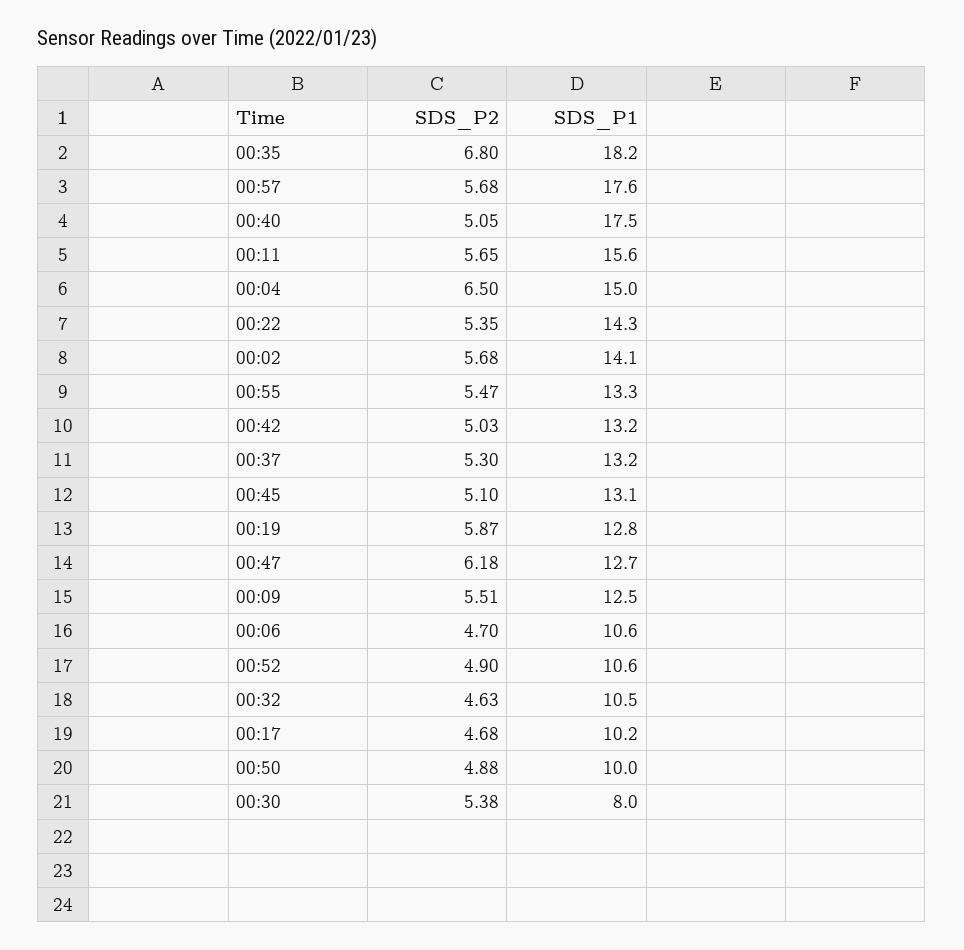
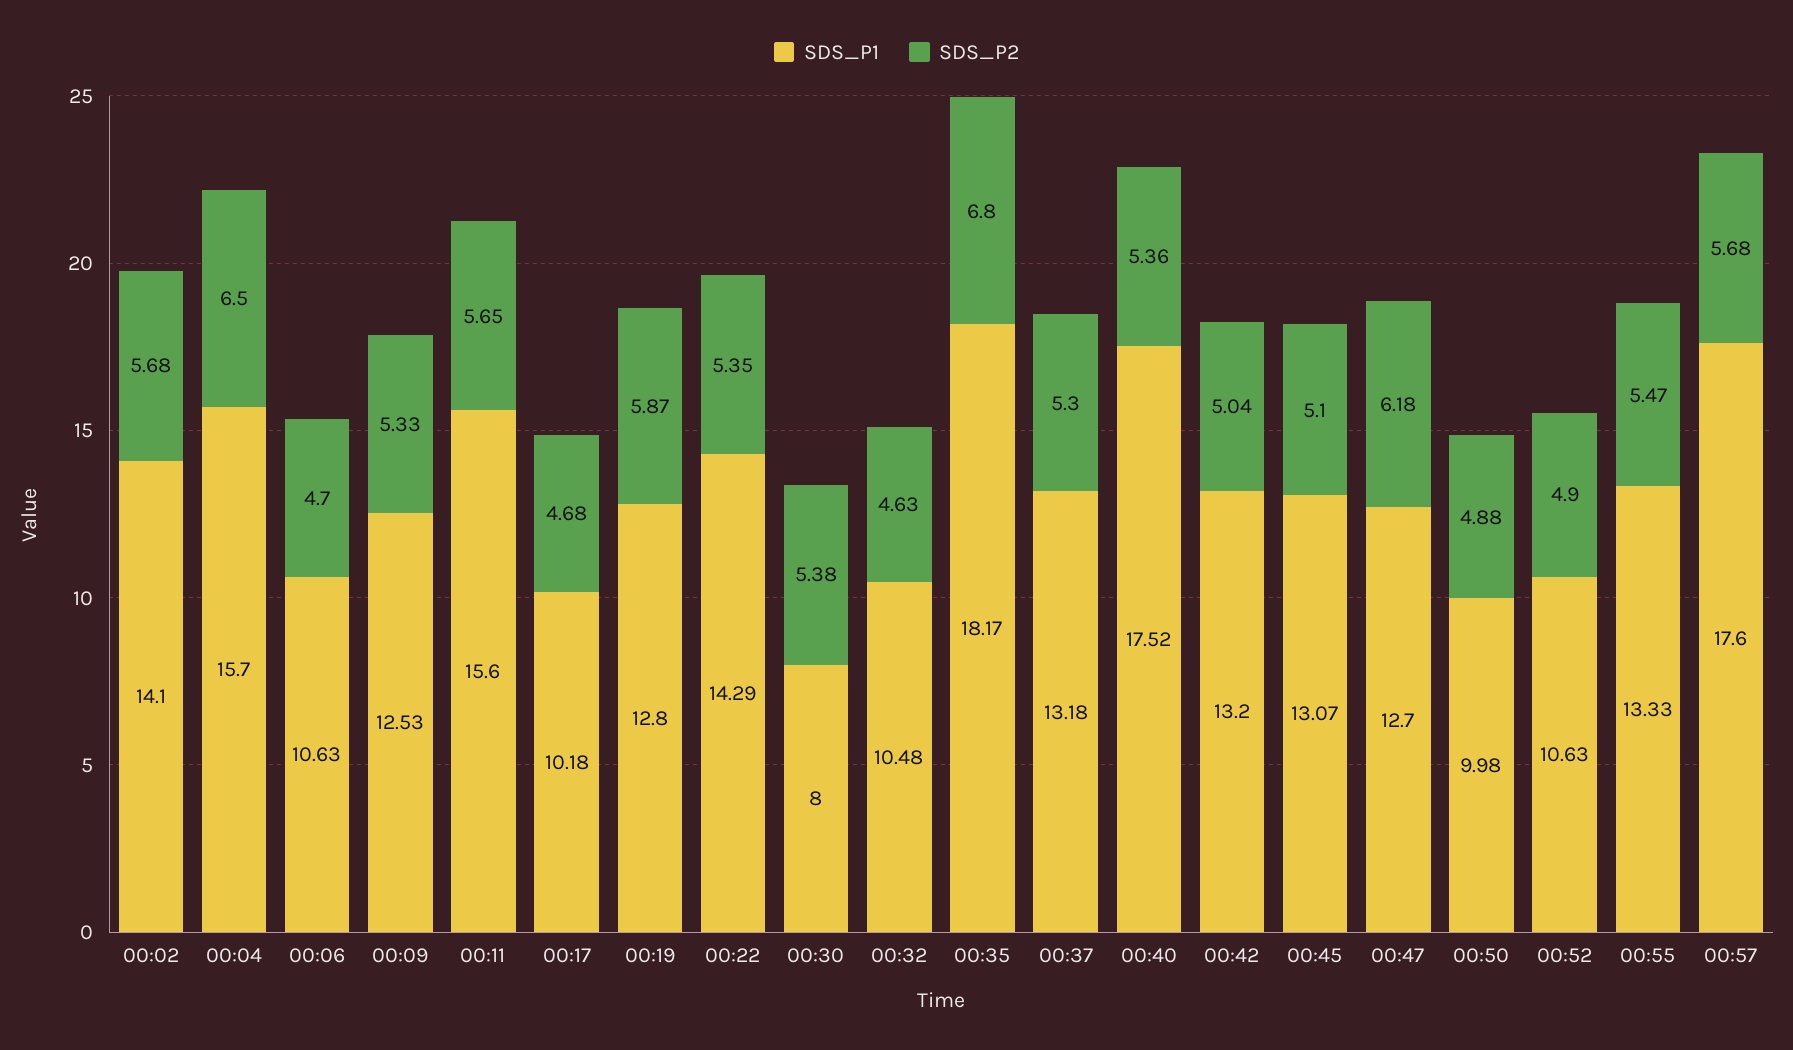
  {
    "SDS_P2": {
      "00:35": 6.8,
      "00:57": 5.68,
-     "00:40": 5.05,
+     "00:40": 5.36,
      "00:11": 5.65,
      "00:04": 6.5,
      "00:22": 5.35,
      "00:02": 5.68,
      "00:55": 5.47,
-     "00:42": 5.03,
+     "00:42": 5.04,
      "00:37": 5.3,
      "00:45": 5.1,
      "00:19": 5.87,
      "00:47": 6.18,
-     "00:09": 5.51,
+     "00:09": 5.33,
      "00:06": 4.7,
      "00:52": 4.9,
      "00:32": 4.63,
      "00:17": 4.68,
      "00:50": 4.88,
      "00:30": 5.38
    },
    "SDS_P1": {
      "00:35": 18.17,
      "00:57": 17.6,
      "00:40": 17.52,
      "00:11": 15.6,
-     "00:04": 15,
+     "00:04": 15.7,
      "00:22": 14.29,
      "00:02": 14.1,
      "00:55": 13.33,
      "00:42": 13.2,
      "00:37": 13.18,
      "00:45": 13.07,
      "00:19": 12.8,
      "00:47": 12.7,
      "00:09": 12.53,
      "00:06": 10.63,
      "00:52": 10.63,
      "00:32": 10.48,
      "00:17": 10.18,
      "00:50": 9.98,
      "00:30": 8
    }
  }

